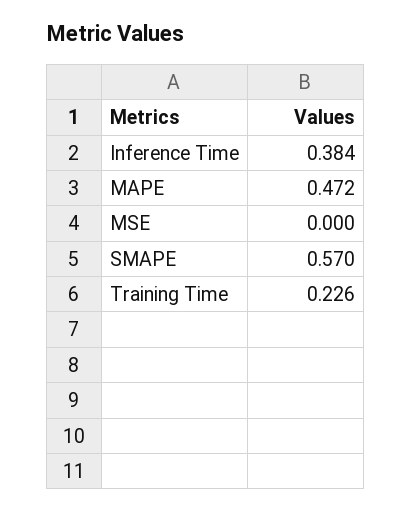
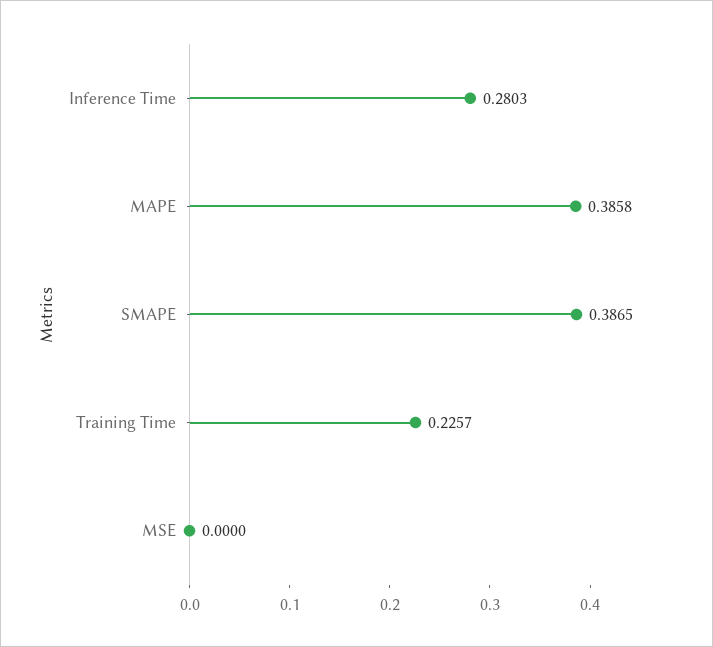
  {
-   "Inference Time": 0.384,
+   "Inference Time": 0.2803,
-   "MAPE": 0.472,
+   "MAPE": 0.3858,
    "MSE": 0,
-   "SMAPE": 0.57,
+   "SMAPE": 0.3865,
    "Training Time": 0.2257
  }

